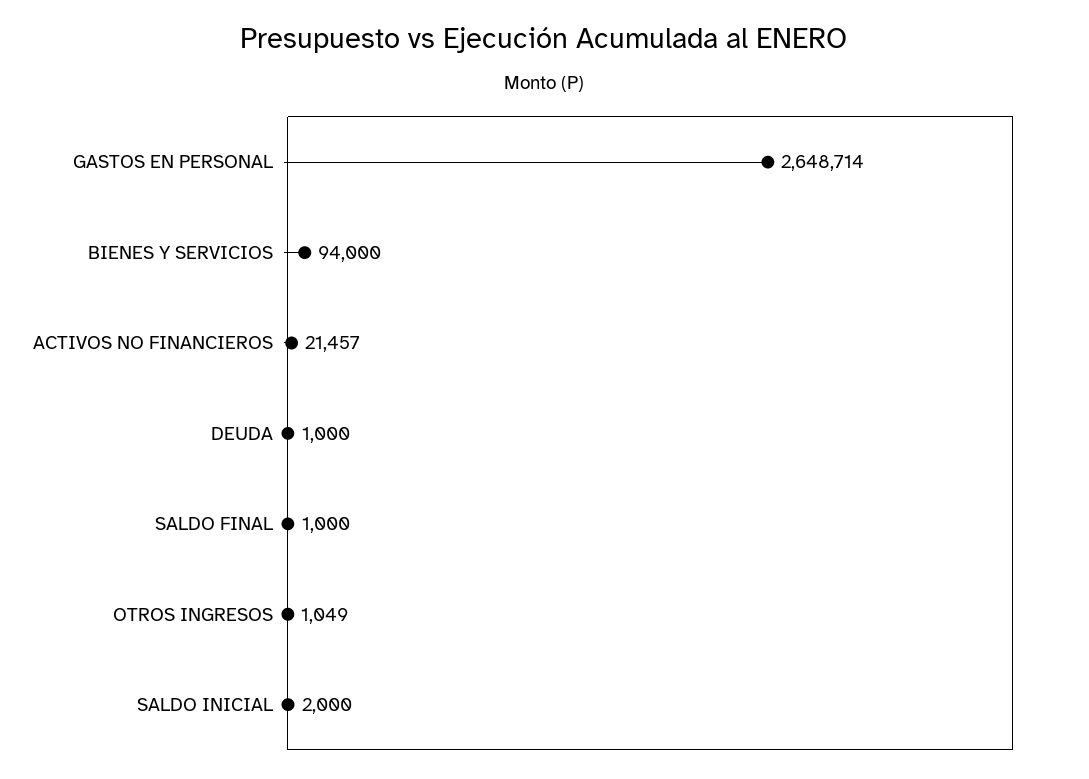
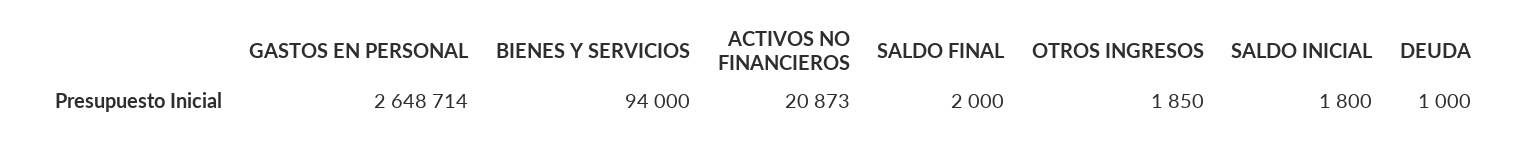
  {
    "GASTOS EN PERSONAL": 2648714,
    "BIENES Y SERVICIOS": 94000,
-   "ACTIVOS NO FINANCIEROS": 21457,
+   "ACTIVOS NO FINANCIEROS": 20873,
    "DEUDA": 1000,
-   "SALDO FINAL": 1000,
+   "SALDO FINAL": 2000,
-   "OTROS INGRESOS": 1049,
+   "OTROS INGRESOS": 1850,
-   "SALDO INICIAL": 2000
+   "SALDO INICIAL": 1800
  }

